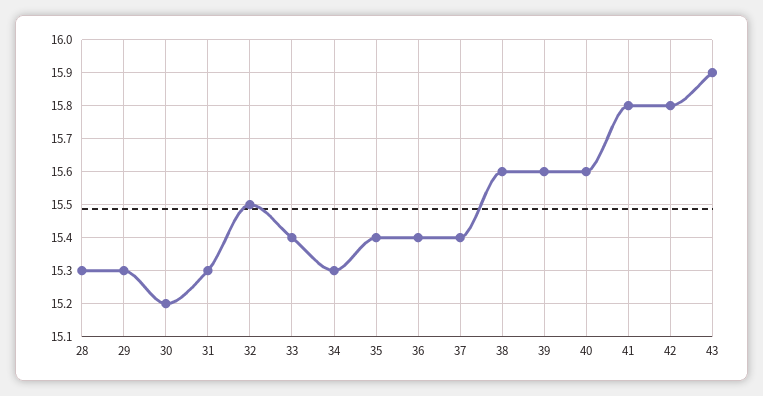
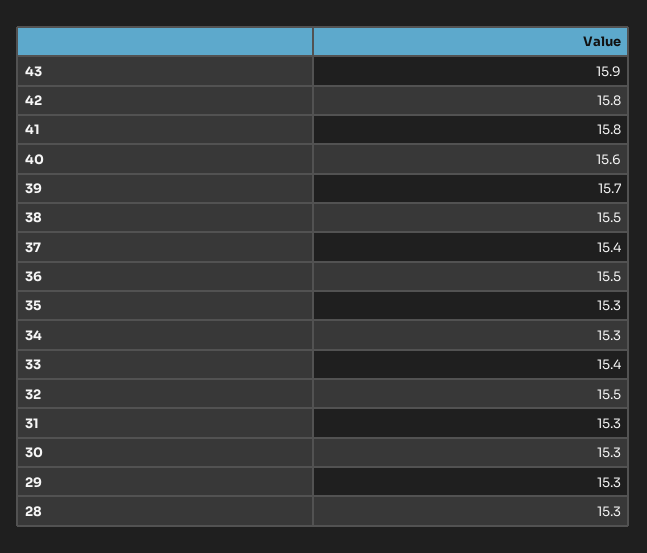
  {
    "28": 15.3,
    "29": 15.3,
-   "30": 15.2,
+   "30": 15.3,
    "31": 15.3,
    "32": 15.5,
    "33": 15.4,
    "34": 15.3,
-   "35": 15.4,
+   "35": 15.3,
-   "36": 15.4,
+   "36": 15.5,
    "37": 15.4,
-   "38": 15.6,
+   "38": 15.5,
-   "39": 15.6,
+   "39": 15.7,
    "40": 15.6,
    "41": 15.8,
    "42": 15.8,
    "43": 15.9
  }

